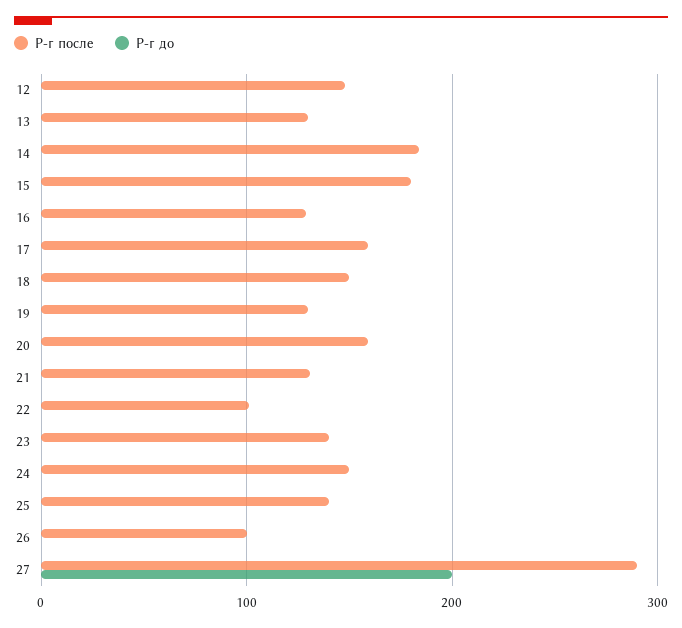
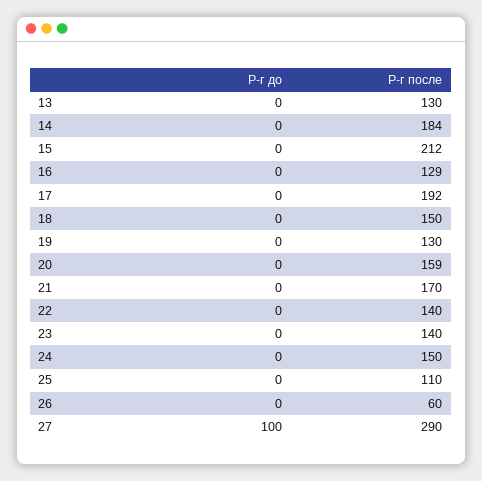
  {
    "Р-г после": {
-     "12": 150,
      "13": 130,
      "14": 184,
-     "15": 180,
+     "15": 212,
      "16": 129,
-     "17": 160,
+     "17": 192,
      "18": 150,
      "19": 130,
      "20": 159,
-     "21": 130,
+     "21": 170,
-     "22": 100,
+     "22": 140,
      "23": 140,
      "24": 150,
-     "25": 140,
+     "25": 110,
-     "26": 100,
+     "26": 60,
      "27": 290
    },
    "Р-г до": {
-     "12": 0,
      "13": 0,
      "14": 0,
      "15": 0,
      "16": 0,
      "17": 0,
      "18": 0,
      "19": 0,
      "20": 0,
      "21": 0,
      "22": 0,
      "23": 0,
      "24": 0,
      "25": 0,
      "26": 0,
-     "27": 200
+     "27": 100
    }
  }

